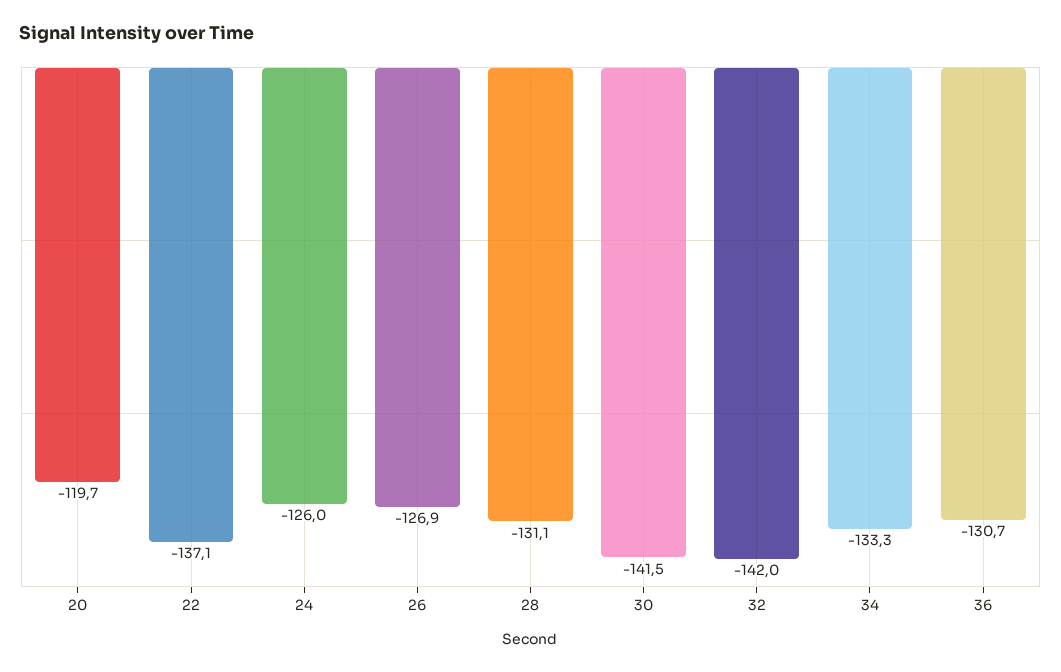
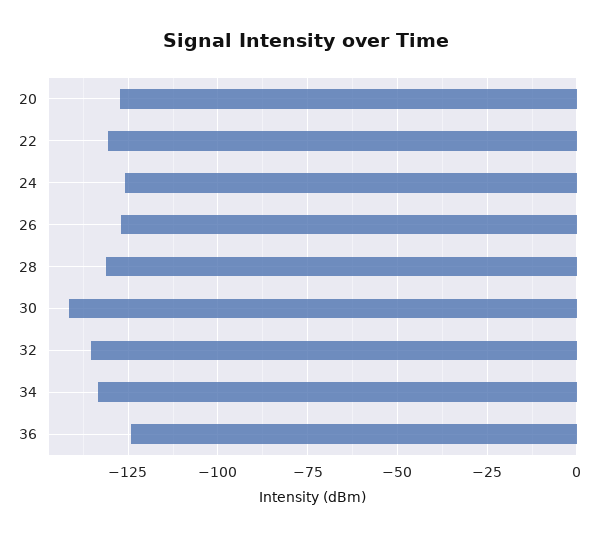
  {
-   "20": -119.7,
+   "20": -127.5,
-   "22": -137.1,
+   "22": -130,
    "24": -126,
    "26": -126.9,
    "28": -131.1,
    "30": -141.5,
-   "32": -142,
+   "32": -135,
    "34": -133.3,
-   "36": -130.7
+   "36": -125
  }

